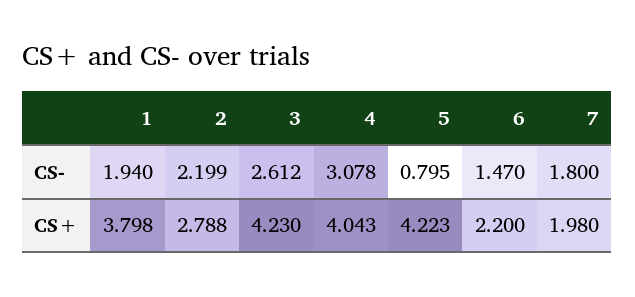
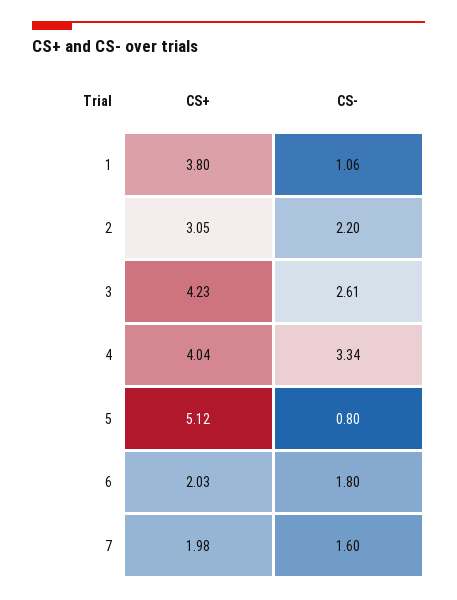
  {
    "1": {
-     "CS-": 1.94,
+     "CS-": 1.06,
      "CS+": 3.798
    },
    "2": {
      "CS-": 2.199,
-     "CS+": 2.788
+     "CS+": 3.05
    },
    "3": {
      "CS-": 2.612,
      "CS+": 4.23
    },
    "4": {
-     "CS-": 3.078,
+     "CS-": 3.34,
      "CS+": 4.043
    },
    "5": {
      "CS-": 0.795,
-     "CS+": 4.223
+     "CS+": 5.12
    },
    "6": {
-     "CS-": 1.47,
+     "CS-": 1.8,
-     "CS+": 2.2
+     "CS+": 2.03
    },
    "7": {
-     "CS-": 1.8,
+     "CS-": 1.6,
      "CS+": 1.98
    }
  }

